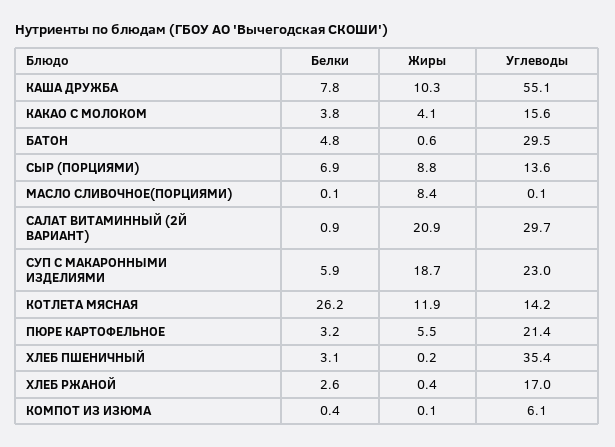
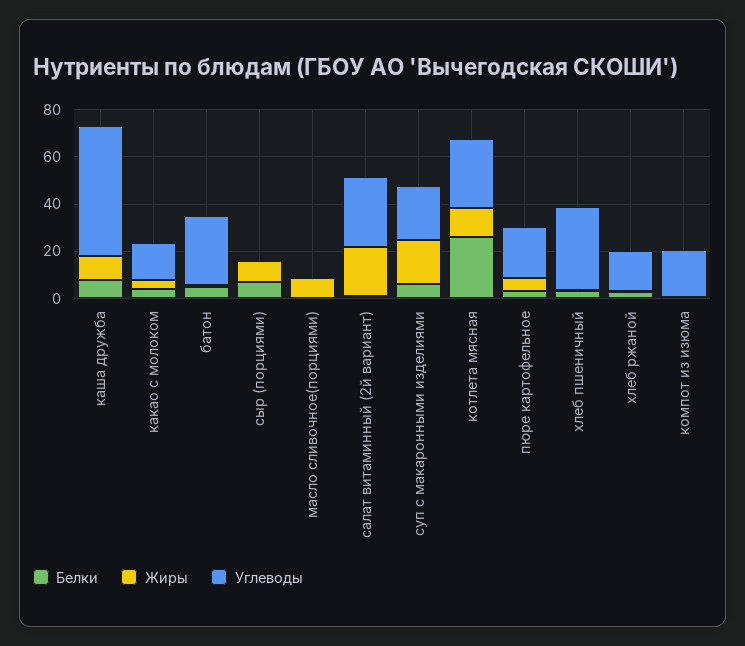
  {
    "Белки": {
      "КАША ДРУЖБА": 7.8,
      "КАКАО С МОЛОКОМ": 3.8,
      "БАТОН": 4.8,
      "СЫР (ПОРЦИЯМИ)": 6.9,
      "МАСЛО СЛИВОЧНОЕ(ПОРЦИЯМИ)": 0.1,
      "САЛАТ ВИТАМИННЫЙ (2Й ВАРИАНТ)": 0.9,
      "СУП С МАКАРОННЫМИ ИЗДЕЛИЯМИ": 5.9,
      "КОТЛЕТА МЯСНАЯ": 26.2,
      "ПЮРЕ КАРТОФЕЛЬНОЕ": 3.2,
      "ХЛЕБ ПШЕНИЧНЫЙ": 3.1,
      "ХЛЕБ РЖАНОЙ": 2.6,
      "КОМПОТ ИЗ ИЗЮМА": 0.4
    },
    "Жиры": {
      "КАША ДРУЖБА": 10.3,
      "КАКАО С МОЛОКОМ": 4.1,
      "БАТОН": 0.6,
      "СЫР (ПОРЦИЯМИ)": 8.8,
      "МАСЛО СЛИВОЧНОЕ(ПОРЦИЯМИ)": 8.4,
      "САЛАТ ВИТАМИННЫЙ (2Й ВАРИАНТ)": 20.9,
      "СУП С МАКАРОННЫМИ ИЗДЕЛИЯМИ": 18.7,
      "КОТЛЕТА МЯСНАЯ": 11.9,
      "ПЮРЕ КАРТОФЕЛЬНОЕ": 5.5,
      "ХЛЕБ ПШЕНИЧНЫЙ": 0.2,
      "ХЛЕБ РЖАНОЙ": 0.4,
      "КОМПОТ ИЗ ИЗЮМА": 0.1
    },
    "Углеводы": {
      "КАША ДРУЖБА": 55.1,
      "КАКАО С МОЛОКОМ": 15.6,
      "БАТОН": 29.5,
-     "СЫР (ПОРЦИЯМИ)": 13.6,
+     "СЫР (ПОРЦИЯМИ)": 0,
      "МАСЛО СЛИВОЧНОЕ(ПОРЦИЯМИ)": 0.1,
      "САЛАТ ВИТАМИННЫЙ (2Й ВАРИАНТ)": 29.7,
      "СУП С МАКАРОННЫМИ ИЗДЕЛИЯМИ": 23,
-     "КОТЛЕТА МЯСНАЯ": 14.2,
+     "КОТЛЕТА МЯСНАЯ": 30,
      "ПЮРЕ КАРТОФЕЛЬНОЕ": 21.4,
      "ХЛЕБ ПШЕНИЧНЫЙ": 35.4,
      "ХЛЕБ РЖАНОЙ": 17,
-     "КОМПОТ ИЗ ИЗЮМА": 6.1
+     "КОМПОТ ИЗ ИЗЮМА": 20
    }
  }

